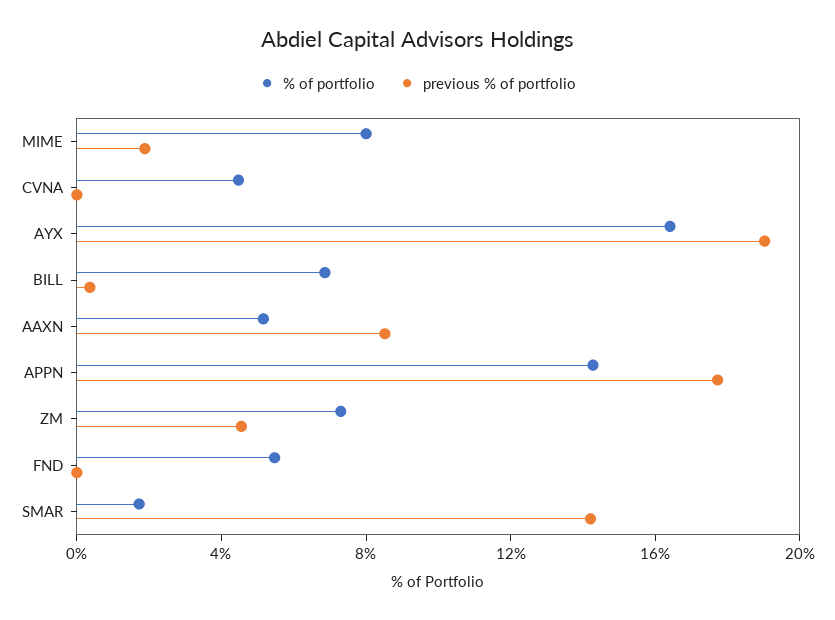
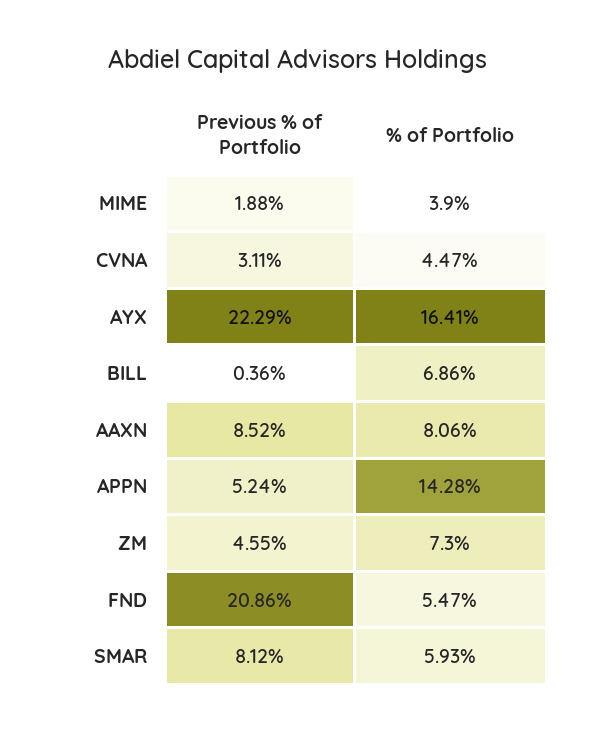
  {
    "% of portfolio": {
-     "MIME": 8,
+     "MIME": 3.9,
      "CVNA": 4.47,
      "AYX": 16.41,
      "BILL": 6.86,
-     "AAXN": 5,
+     "AAXN": 8.06,
      "APPN": 14.28,
      "ZM": 7.3,
      "FND": 5.47,
-     "SMAR": 2
+     "SMAR": 5.93
    },
    "previous % of portfolio": {
      "MIME": 1.88,
-     "CVNA": 0,
+     "CVNA": 3.11,
-     "AYX": 19,
+     "AYX": 22.29,
      "BILL": 0.36,
      "AAXN": 8.52,
-     "APPN": 18,
+     "APPN": 5.24,
      "ZM": 4.55,
-     "FND": 0,
+     "FND": 20.86,
-     "SMAR": 14
+     "SMAR": 8.12
    }
  }

